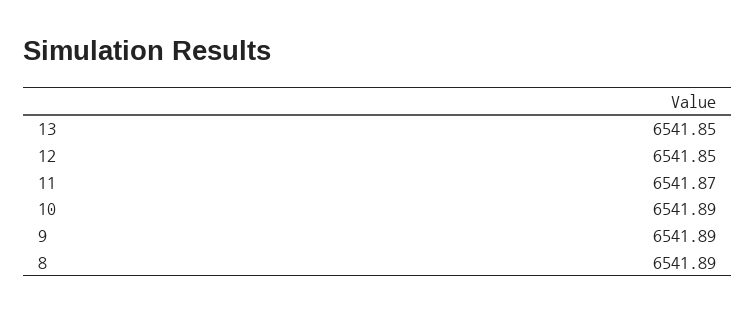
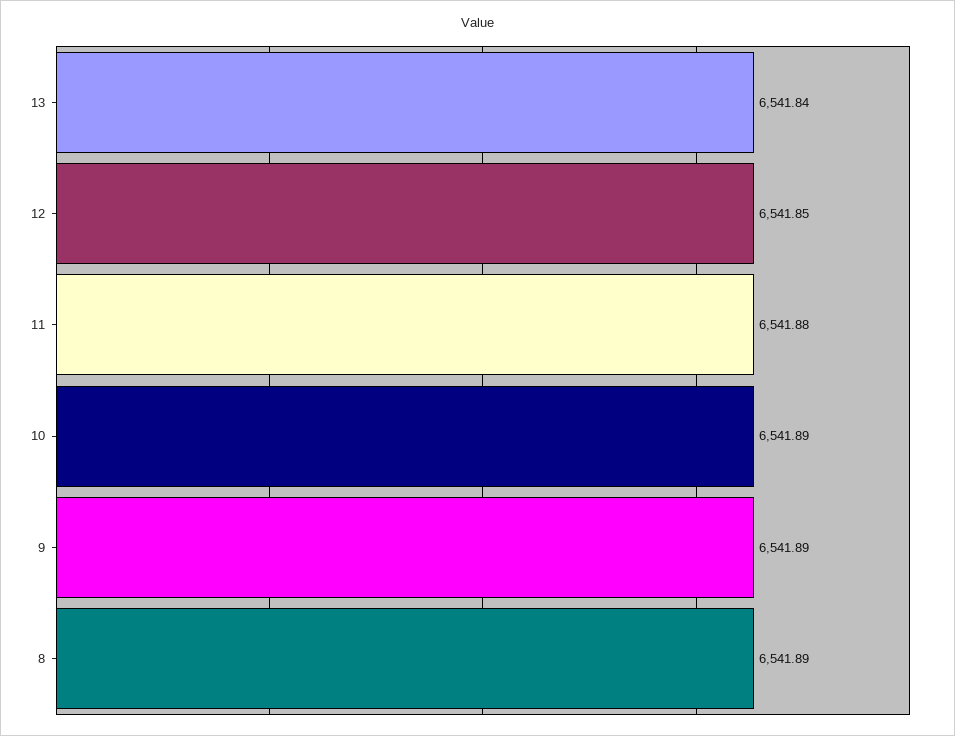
  {
-   "13": 6541.85,
+   "13": 6541.84,
    "12": 6541.85,
-   "11": 6541.87,
+   "11": 6541.88,
    "10": 6541.89,
    "9": 6541.89,
    "8": 6541.89
  }

